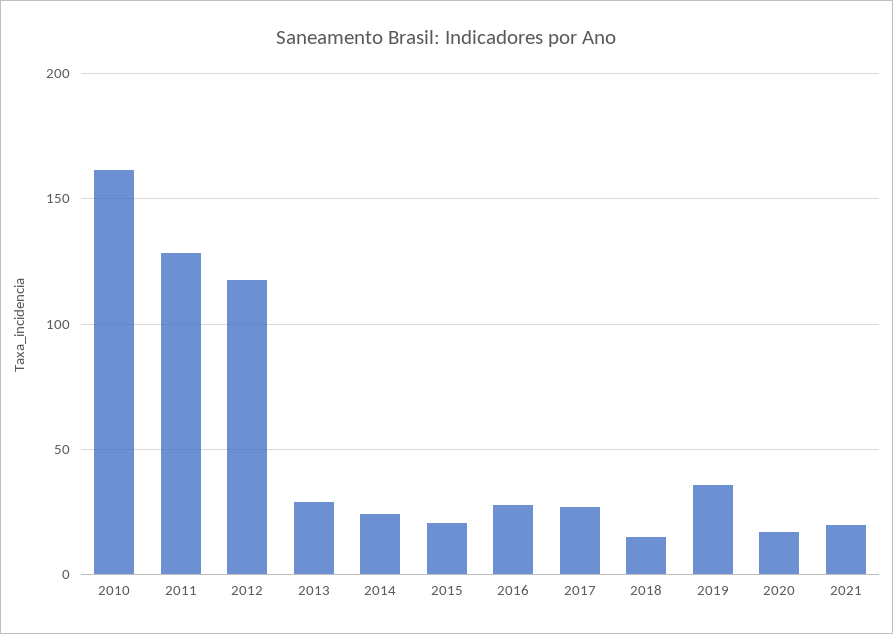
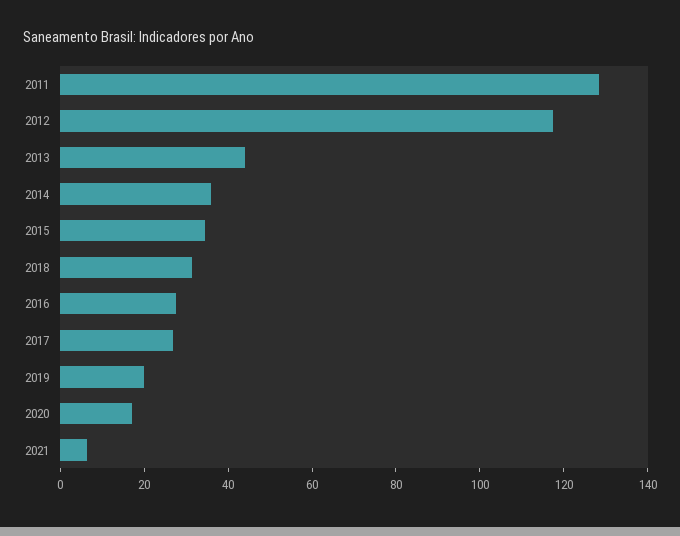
  {
-   "2010": 160,
    "2011": 130,
    "2012": 115,
-   "2013": 30,
+   "2013": 45,
-   "2014": 25,
+   "2014": 35,
-   "2015": 20,
+   "2015": 35,
    "2016": 30,
    "2017": 25,
-   "2018": 15,
+   "2018": 30,
-   "2019": 35,
+   "2019": 20,
    "2020": 15,
-   "2021": 20
+   "2021": 5
  }

